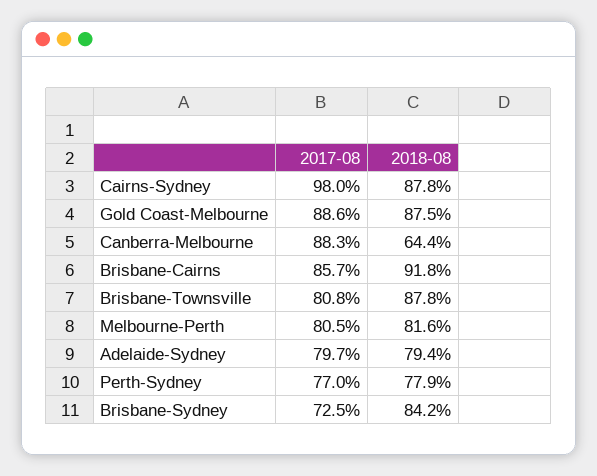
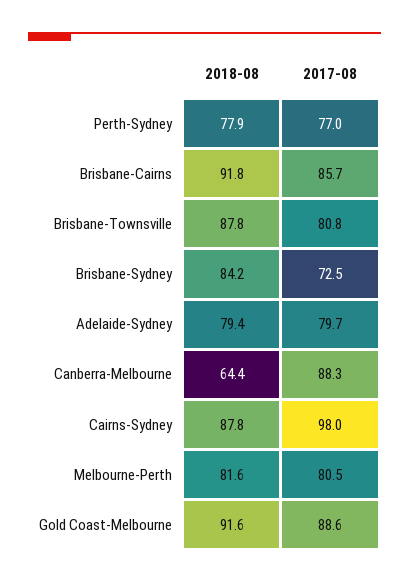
  {
    "2017-08": {
      "Cairns-Sydney": 98,
      "Gold Coast-Melbourne": 88.6,
      "Canberra-Melbourne": 88.3,
      "Brisbane-Cairns": 85.7,
      "Brisbane-Townsville": 80.8,
      "Melbourne-Perth": 80.5,
      "Adelaide-Sydney": 79.7,
      "Perth-Sydney": 77,
      "Brisbane-Sydney": 72.5
    },
    "2018-08": {
      "Cairns-Sydney": 87.8,
-     "Gold Coast-Melbourne": 87.5,
+     "Gold Coast-Melbourne": 91.6,
      "Canberra-Melbourne": 64.4,
      "Brisbane-Cairns": 91.8,
      "Brisbane-Townsville": 87.8,
      "Melbourne-Perth": 81.6,
      "Adelaide-Sydney": 79.4,
      "Perth-Sydney": 77.9,
      "Brisbane-Sydney": 84.2
    }
  }

